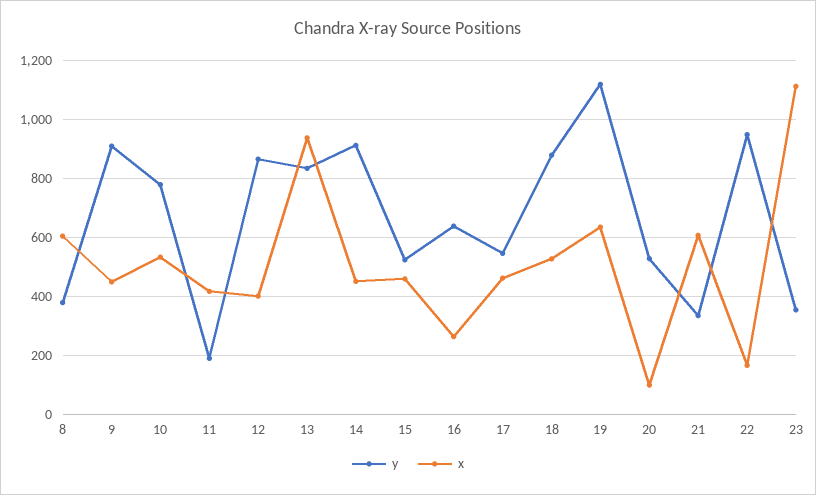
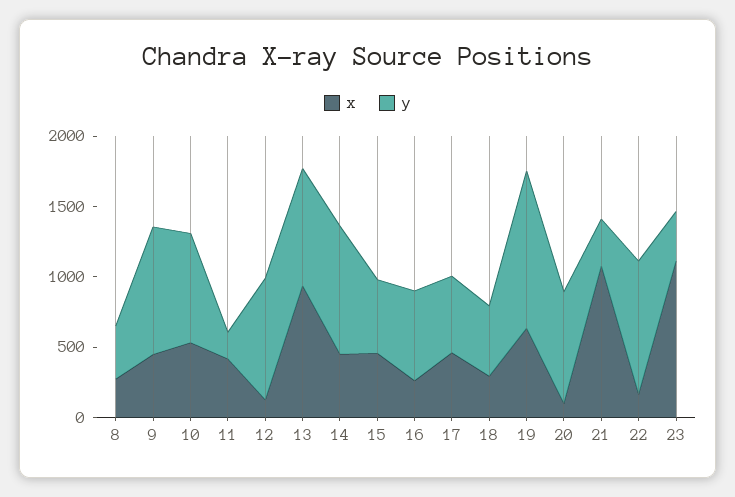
  {
    "y": {
      "8": 375,
      "9": 900,
      "10": 775,
      "11": 200,
      "12": 875,
      "13": 825,
      "14": 900,
      "15": 525,
      "16": 625,
      "17": 550,
-     "18": 875,
+     "18": 500,
      "19": 1125,
-     "20": 525,
+     "20": 800,
      "21": 325,
      "22": 950,
      "23": 350
    },
    "x": {
-     "8": 600,
+     "8": 300,
      "9": 450,
      "10": 525,
      "11": 425,
-     "12": 400,
+     "12": 100,
      "13": 925,
      "14": 450,
      "15": 450,
      "16": 275,
      "17": 450,
-     "18": 525,
+     "18": 300,
      "19": 625,
      "20": 100,
-     "21": 600,
+     "21": 1100,
      "22": 175,
      "23": 1100
    }
  }

